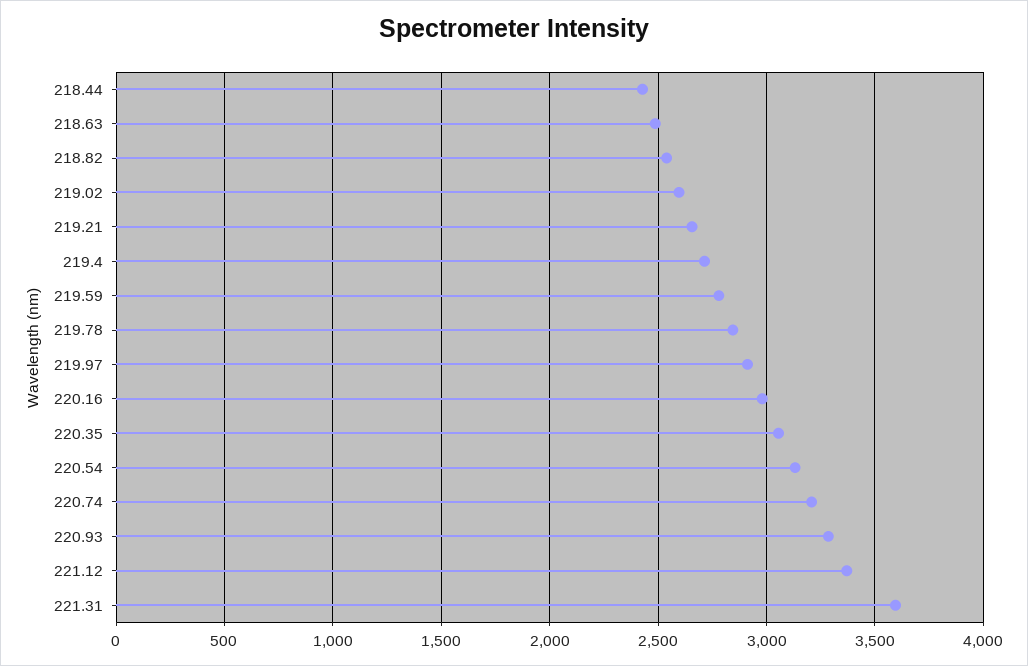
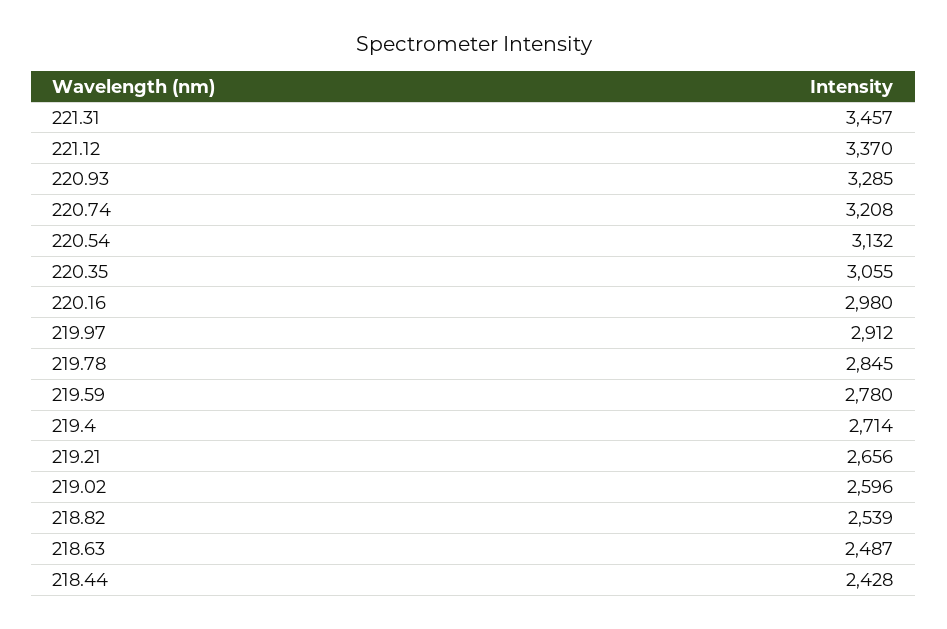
  {
    "218.44": 2428,
    "218.63": 2487,
    "218.82": 2539,
    "219.02": 2596,
    "219.21": 2656,
    "219.4": 2714,
    "219.59": 2780,
    "219.78": 2845,
    "219.97": 2912,
    "220.16": 2980,
    "220.35": 3055,
    "220.54": 3132,
    "220.74": 3208,
    "220.93": 3285,
    "221.12": 3370,
-   "221.31": 3600
+   "221.31": 3457
  }

